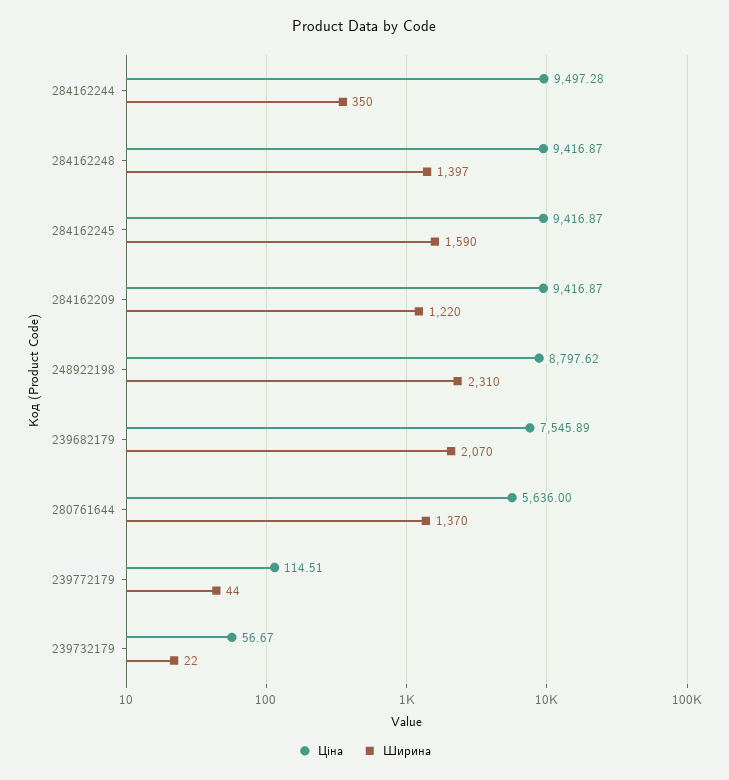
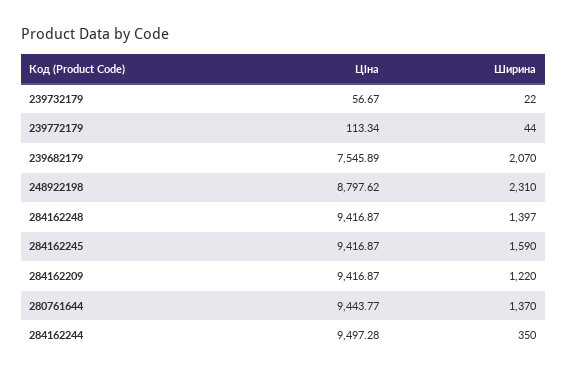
  {
    "Ціна": {
      "284162244": 9497.28,
      "284162248": 9416.87,
      "284162245": 9416.87,
      "284162209": 9416.87,
      "248922198": 8797.62,
      "239682179": 7545.89,
-     "280761644": 5636,
+     "280761644": 9443.77,
-     "239772179": 114.51,
+     "239772179": 113.34,
      "239732179": 56.67
    },
    "Ширина": {
      "284162244": 350,
      "284162248": 1397,
      "284162245": 1590,
      "284162209": 1220,
      "248922198": 2310,
      "239682179": 2070,
      "280761644": 1370,
      "239772179": 44,
      "239732179": 22
    }
  }

